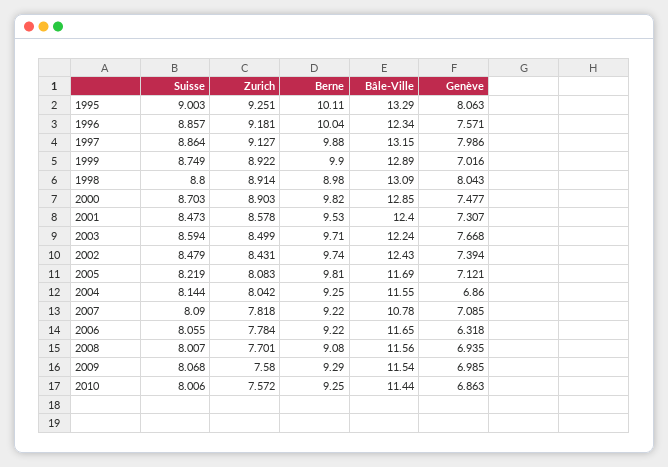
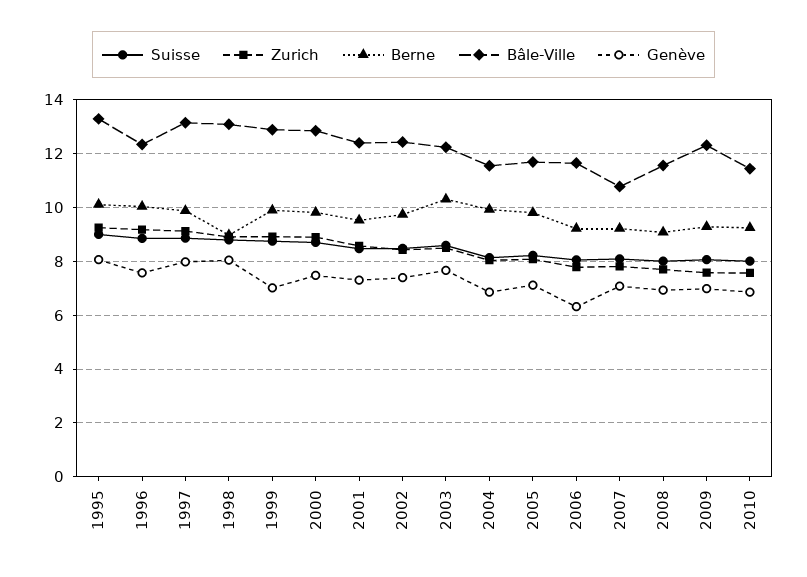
  {
    "Suisse": {
      "1995": 9.003,
      "1996": 8.857,
      "1997": 8.864,
      "1999": 8.749,
      "1998": 8.8,
      "2000": 8.703,
      "2001": 8.473,
      "2003": 8.594,
      "2002": 8.479,
      "2005": 8.219,
      "2004": 8.144,
      "2007": 8.09,
      "2006": 8.055,
      "2008": 8.007,
      "2009": 8.068,
      "2010": 8.006
    },
    "Zurich": {
      "1995": 9.251,
      "1996": 9.181,
      "1997": 9.127,
      "1999": 8.922,
      "1998": 8.914,
      "2000": 8.903,
      "2001": 8.578,
      "2003": 8.499,
      "2002": 8.431,
      "2005": 8.083,
      "2004": 8.042,
      "2007": 7.818,
      "2006": 7.784,
      "2008": 7.701,
      "2009": 7.58,
      "2010": 7.572
    },
    "Berne": {
      "1995": 10.11,
      "1996": 10.04,
      "1997": 9.88,
      "1999": 9.9,
      "1998": 8.98,
      "2000": 9.82,
      "2001": 9.53,
-     "2003": 9.71,
+     "2003": 10.25,
      "2002": 9.74,
      "2005": 9.81,
-     "2004": 9.25,
+     "2004": 10,
      "2007": 9.22,
      "2006": 9.22,
      "2008": 9.08,
      "2009": 9.29,
      "2010": 9.25
    },
    "Bâle-Ville": {
      "1995": 13.29,
      "1996": 12.34,
      "1997": 13.15,
      "1999": 12.89,
      "1998": 13.09,
      "2000": 12.85,
      "2001": 12.4,
      "2003": 12.24,
      "2002": 12.43,
      "2005": 11.69,
      "2004": 11.55,
      "2007": 10.78,
      "2006": 11.65,
      "2008": 11.56,
-     "2009": 11.54,
+     "2009": 12.25,
      "2010": 11.44
    },
    "Genève": {
      "1995": 8.063,
      "1996": 7.571,
      "1997": 7.986,
      "1999": 7.016,
      "1998": 8.043,
      "2000": 7.477,
      "2001": 7.307,
      "2003": 7.668,
      "2002": 7.394,
      "2005": 7.121,
      "2004": 6.86,
      "2007": 7.085,
      "2006": 6.318,
      "2008": 6.935,
      "2009": 6.985,
      "2010": 6.863
    }
  }

